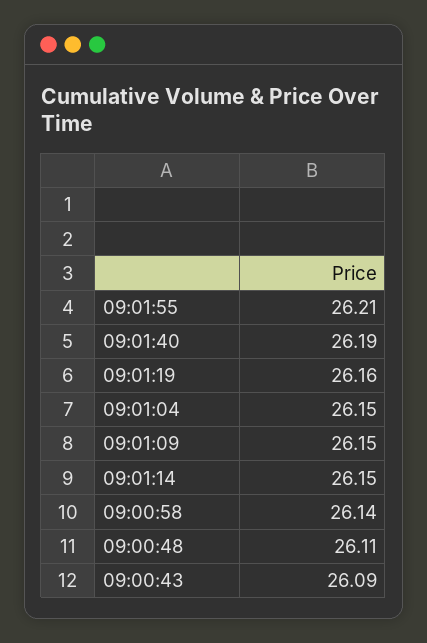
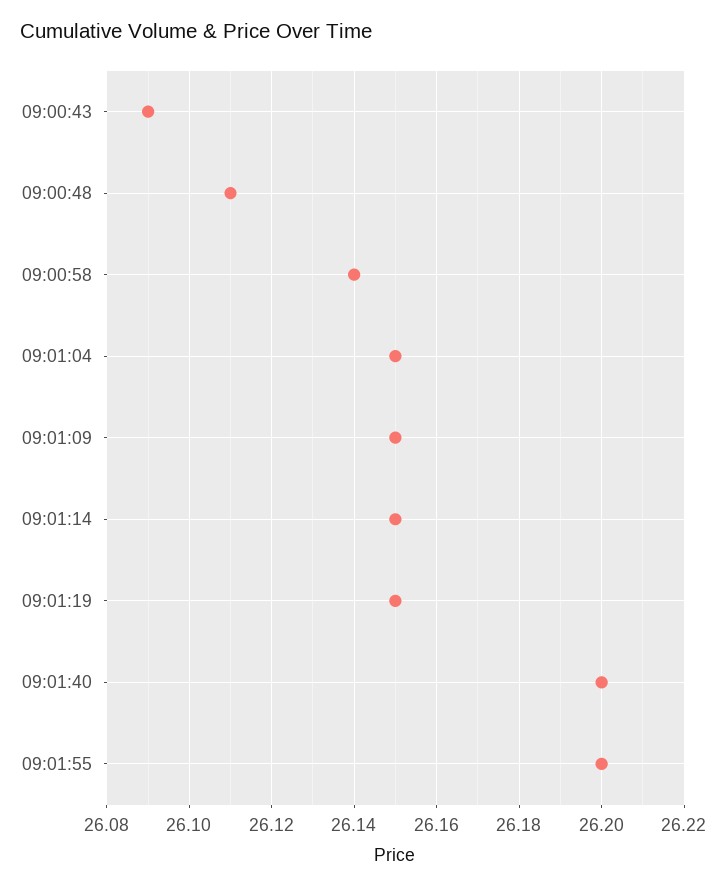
  {
-   "09:01:55": 26.21,
+   "09:01:55": 26.2,
-   "09:01:40": 26.19,
+   "09:01:40": 26.2,
-   "09:01:19": 26.16,
+   "09:01:19": 26.15,
    "09:01:04": 26.15,
    "09:01:09": 26.15,
    "09:01:14": 26.15,
    "09:00:58": 26.14,
    "09:00:48": 26.11,
    "09:00:43": 26.09
  }

